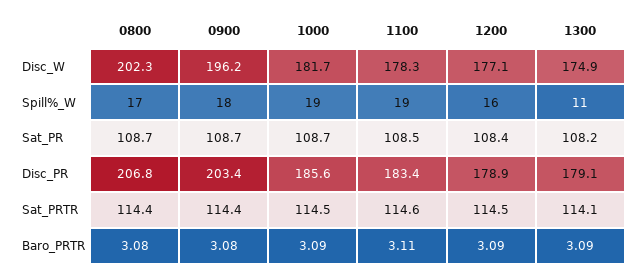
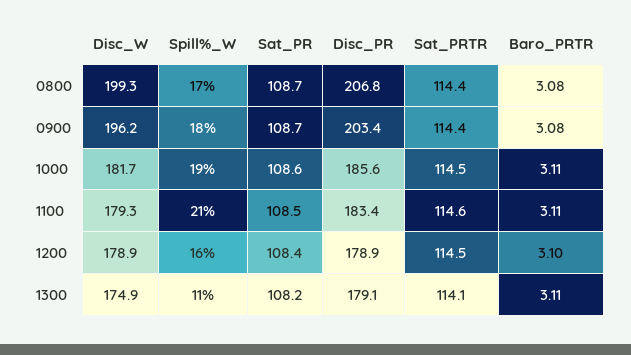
  {
    "0800": {
-     "Disc_W": 202.3,
+     "Disc_W": 199.3,
      "Spill%_W": 17,
      "Sat_PR": 108.7,
      "Disc_PR": 206.8,
      "Sat_PRTR": 114.4,
      "Baro_PRTR": 3.08
    },
    "0900": {
      "Disc_W": 196.2,
      "Spill%_W": 18,
      "Sat_PR": 108.7,
      "Disc_PR": 203.4,
      "Sat_PRTR": 114.4,
      "Baro_PRTR": 3.08
    },
    "1000": {
      "Disc_W": 181.7,
      "Spill%_W": 19,
-     "Sat_PR": 108.7,
+     "Sat_PR": 108.6,
      "Disc_PR": 185.6,
      "Sat_PRTR": 114.5,
-     "Baro_PRTR": 3.09
+     "Baro_PRTR": 3.11
    },
    "1100": {
-     "Disc_W": 178.3,
+     "Disc_W": 179.3,
-     "Spill%_W": 19,
+     "Spill%_W": 21,
      "Sat_PR": 108.5,
      "Disc_PR": 183.4,
      "Sat_PRTR": 114.6,
      "Baro_PRTR": 3.11
    },
    "1200": {
-     "Disc_W": 177.1,
+     "Disc_W": 178.9,
      "Spill%_W": 16,
      "Sat_PR": 108.4,
      "Disc_PR": 178.9,
      "Sat_PRTR": 114.5,
-     "Baro_PRTR": 3.09
+     "Baro_PRTR": 3.1
    },
    "1300": {
      "Disc_W": 174.9,
      "Spill%_W": 11,
      "Sat_PR": 108.2,
      "Disc_PR": 179.1,
      "Sat_PRTR": 114.1,
-     "Baro_PRTR": 3.09
+     "Baro_PRTR": 3.11
    }
  }

